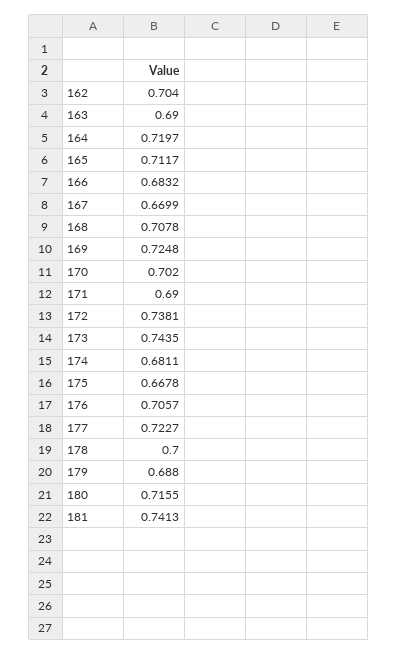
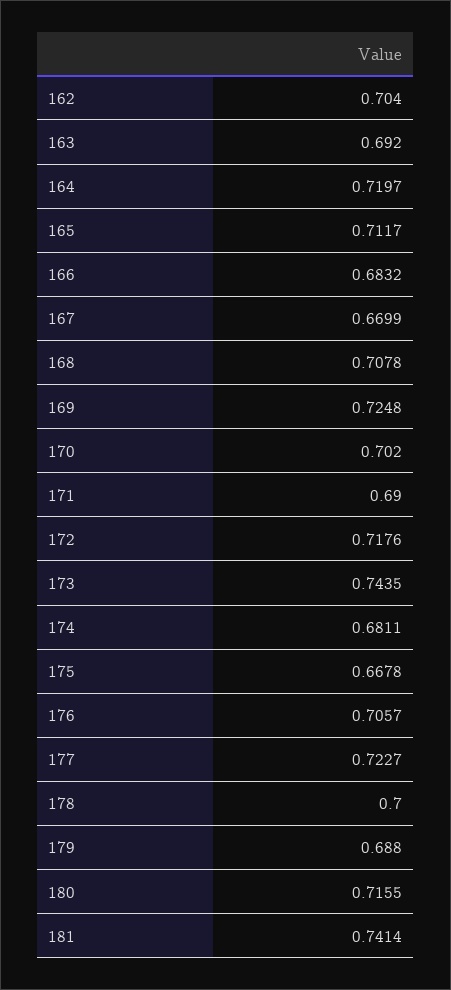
  {
    "162": 0.704,
-   "163": 0.69,
+   "163": 0.692,
    "164": 0.7197,
    "165": 0.7117,
    "166": 0.6832,
    "167": 0.6699,
    "168": 0.7078,
    "169": 0.7248,
    "170": 0.702,
    "171": 0.69,
-   "172": 0.7381,
+   "172": 0.7176,
    "173": 0.7435,
    "174": 0.6811,
    "175": 0.6678,
    "176": 0.7057,
    "177": 0.7227,
    "178": 0.7,
    "179": 0.688,
    "180": 0.7155,
-   "181": 0.7413
+   "181": 0.7414
  }

